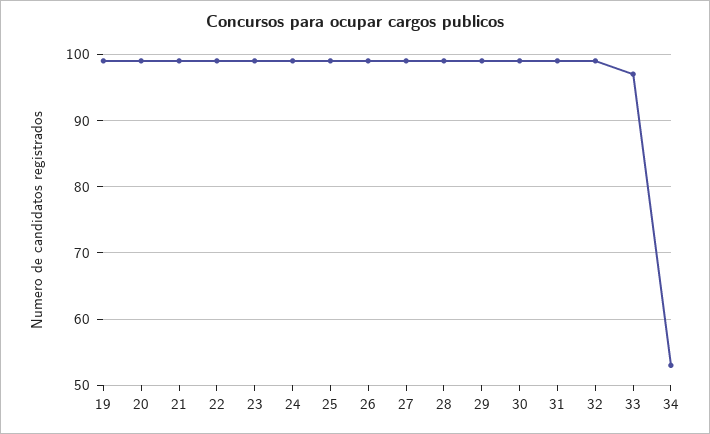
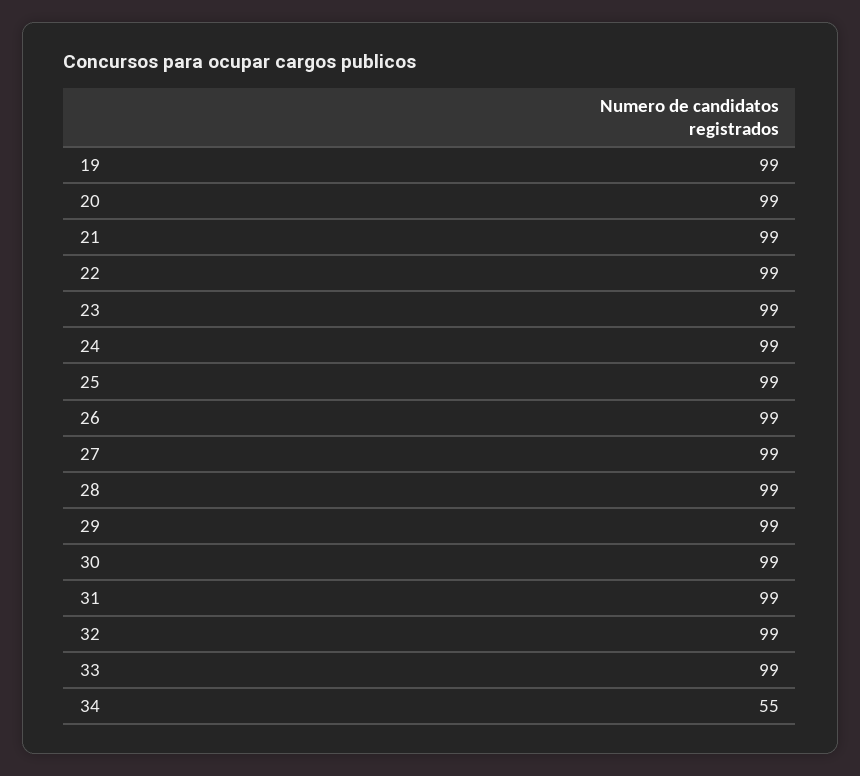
  {
    "19": 99,
    "20": 99,
    "21": 99,
    "22": 99,
    "23": 99,
    "24": 99,
    "25": 99,
    "26": 99,
    "27": 99,
    "28": 99,
    "29": 99,
    "30": 99,
    "31": 99,
    "32": 99,
-   "33": 97,
+   "33": 99,
-   "34": 53
+   "34": 55
  }

